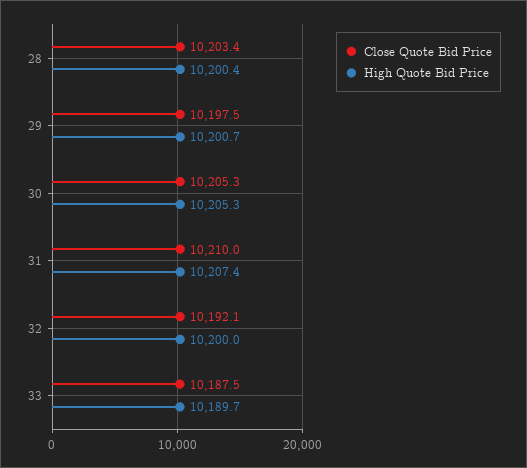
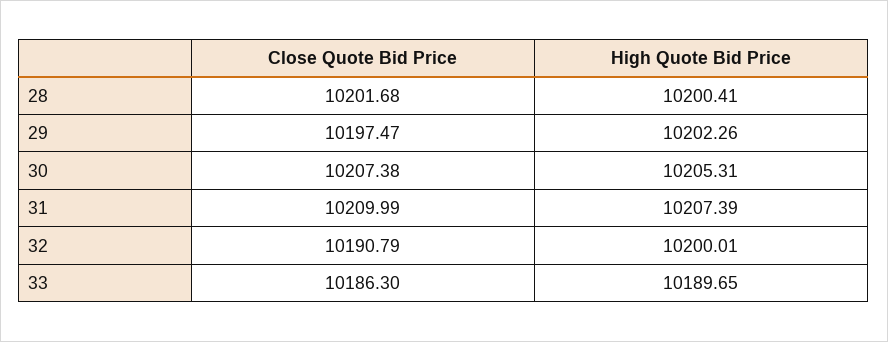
  {
    "Close Quote Bid Price": {
-     "28": 10203.4,
+     "28": 10201.68,
      "29": 10197.47,
-     "30": 10205.3,
+     "30": 10207.38,
      "31": 10209.99,
-     "32": 10192.1,
+     "32": 10190.79,
-     "33": 10187.5
+     "33": 10186.3
    },
    "High Quote Bid Price": {
      "28": 10200.41,
-     "29": 10200.7,
+     "29": 10202.26,
      "30": 10205.31,
      "31": 10207.39,
      "32": 10200.01,
      "33": 10189.65
    }
  }

